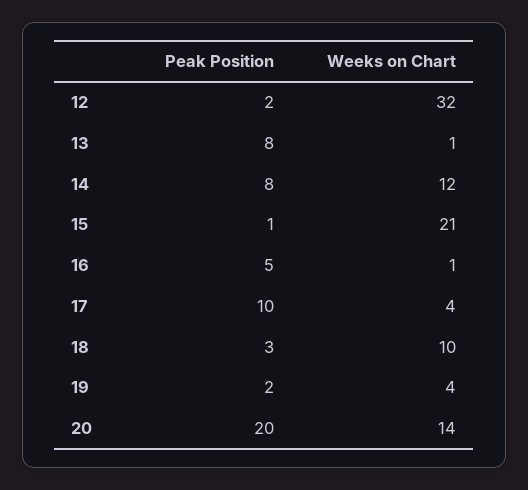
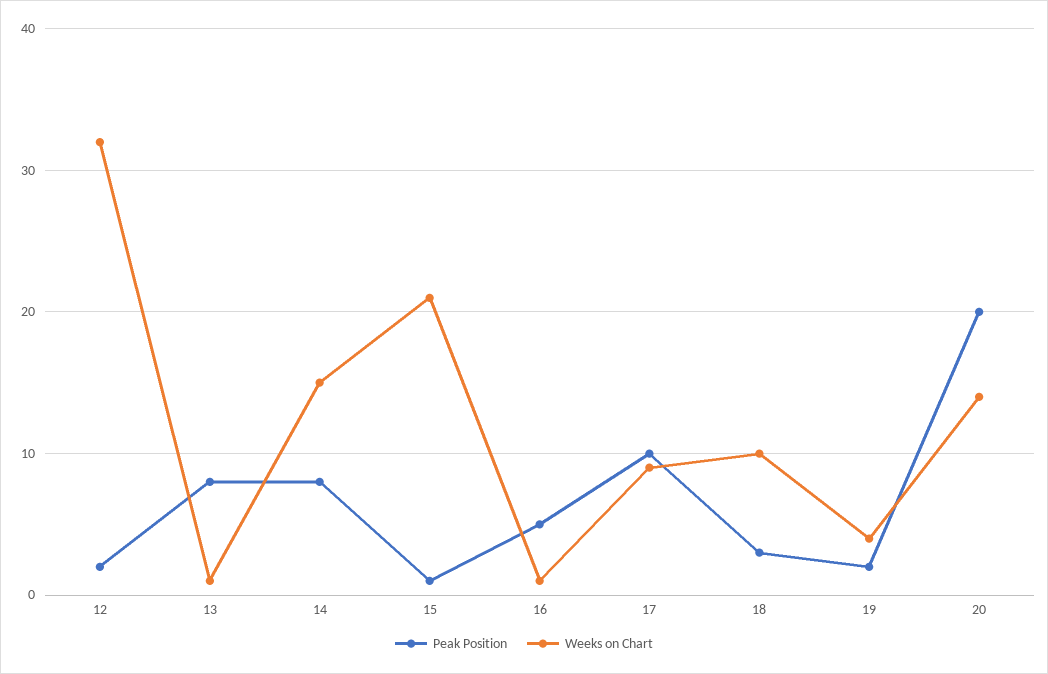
  {
    "Peak Position": {
      "12": 2,
      "13": 8,
      "14": 8,
      "15": 1,
      "16": 5,
      "17": 10,
      "18": 3,
      "19": 2,
      "20": 20
    },
    "Weeks on Chart": {
      "12": 32,
      "13": 1,
-     "14": 12,
+     "14": 15,
      "15": 21,
      "16": 1,
-     "17": 4,
+     "17": 9,
      "18": 10,
      "19": 4,
      "20": 14
    }
  }

